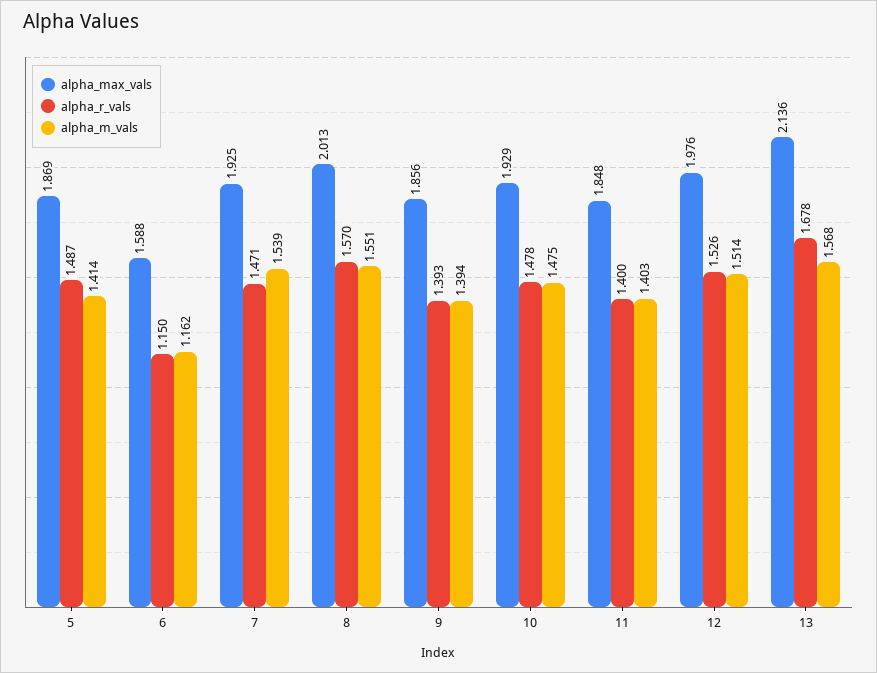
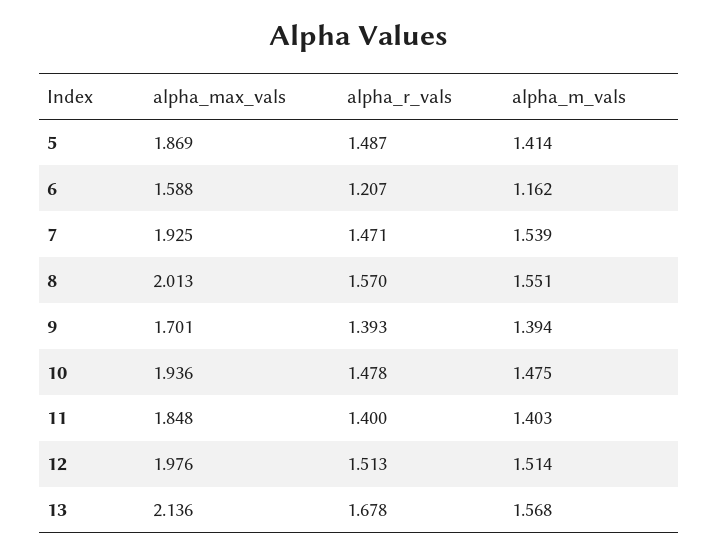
  {
    "alpha_max_vals": {
      "5": 1.869,
      "6": 1.588,
      "7": 1.925,
      "8": 2.013,
-     "9": 1.856,
+     "9": 1.701,
-     "10": 1.929,
+     "10": 1.936,
      "11": 1.848,
      "12": 1.976,
      "13": 2.136
    },
    "alpha_r_vals": {
      "5": 1.487,
-     "6": 1.15,
+     "6": 1.207,
      "7": 1.471,
      "8": 1.57,
      "9": 1.393,
      "10": 1.478,
      "11": 1.4,
-     "12": 1.526,
+     "12": 1.513,
      "13": 1.678
    },
    "alpha_m_vals": {
      "5": 1.414,
      "6": 1.162,
      "7": 1.539,
      "8": 1.551,
      "9": 1.394,
      "10": 1.475,
      "11": 1.403,
      "12": 1.514,
      "13": 1.568
    }
  }

